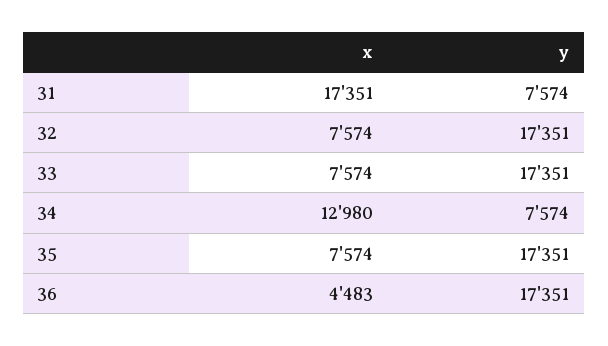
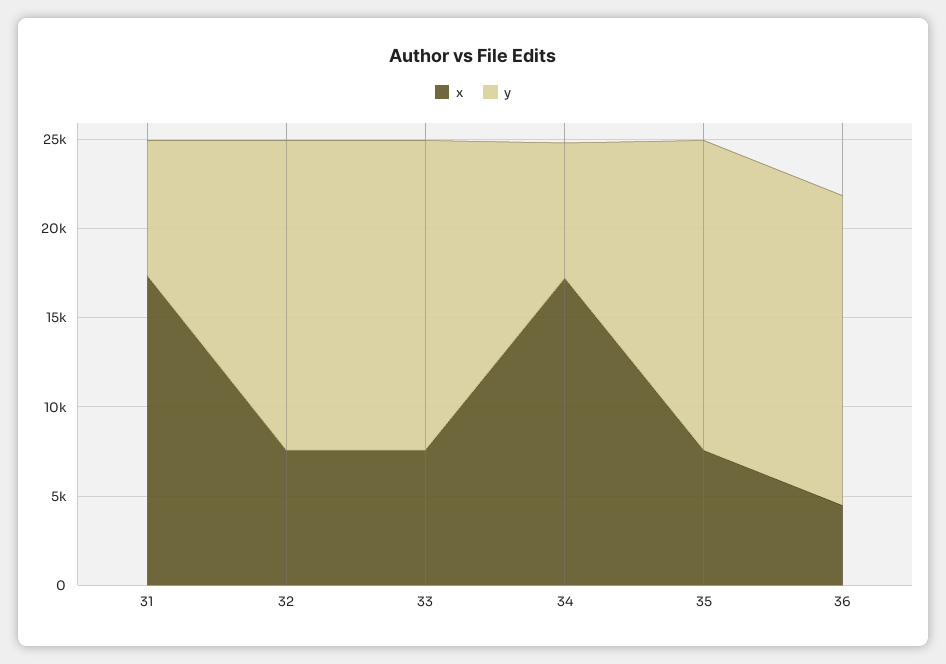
  {
    "x": {
      "31": 17351,
      "32": 7574,
      "33": 7574,
-     "34": 12980,
+     "34": 17000,
      "35": 7574,
      "36": 4483
    },
    "y": {
      "31": 7574,
      "32": 17351,
      "33": 17351,
      "34": 7574,
      "35": 17351,
      "36": 17351
    }
  }

